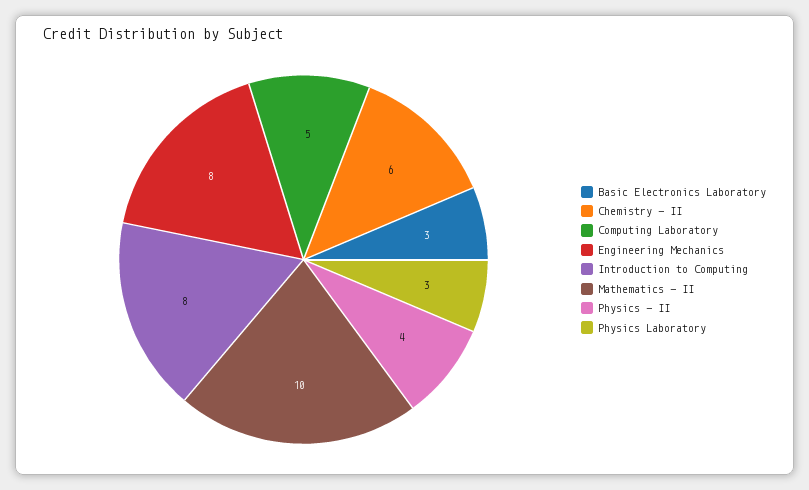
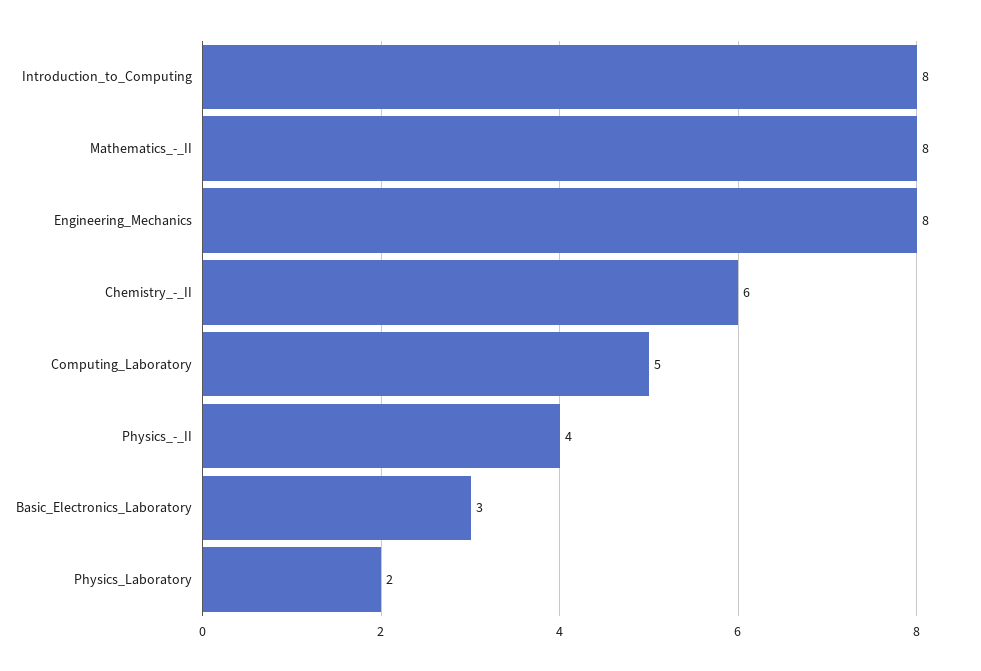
  {
    "Basic Electronics Laboratory": 3,
    "Chemistry - II": 6,
    "Computing Laboratory": 5,
    "Engineering Mechanics": 8,
    "Introduction to Computing": 8,
-   "Mathematics - II": 10,
+   "Mathematics - II": 8,
    "Physics - II": 4,
-   "Physics Laboratory": 3
+   "Physics Laboratory": 2
  }

